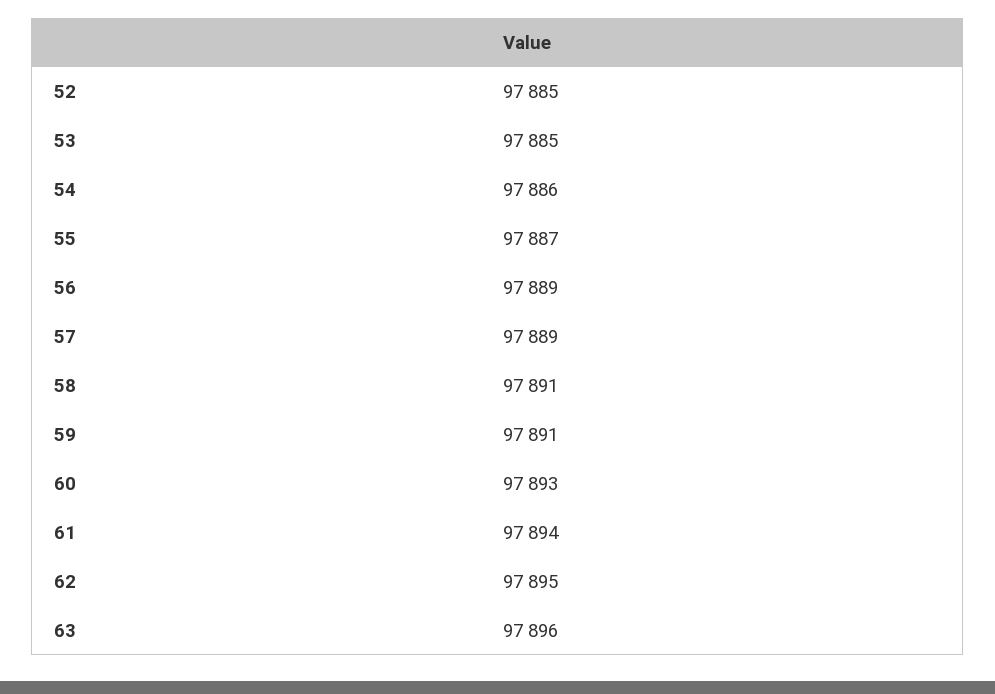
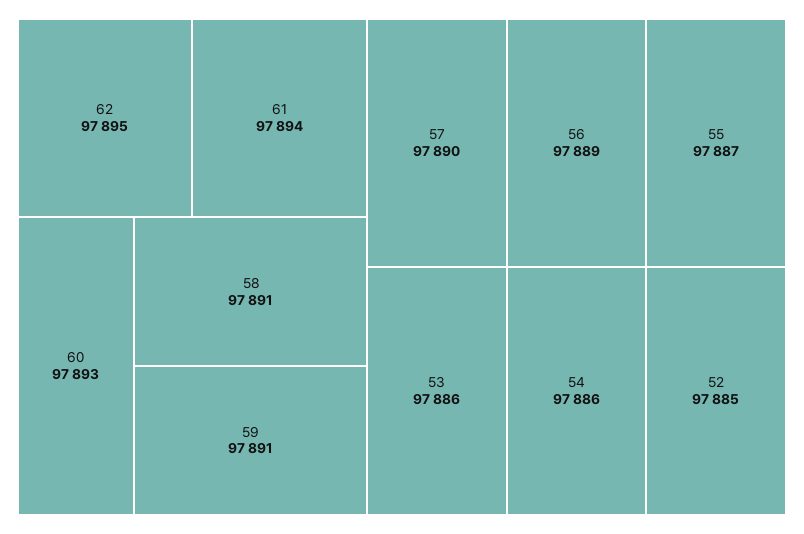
  {
    "52": 97885,
-   "53": 97885,
+   "53": 97886,
    "54": 97886,
    "55": 97887,
    "56": 97889,
-   "57": 97889,
+   "57": 97890,
    "58": 97891,
    "59": 97891,
    "60": 97893,
    "61": 97894,
-   "62": 97895,
+   "62": 97895
-   "63": 97896
  }

